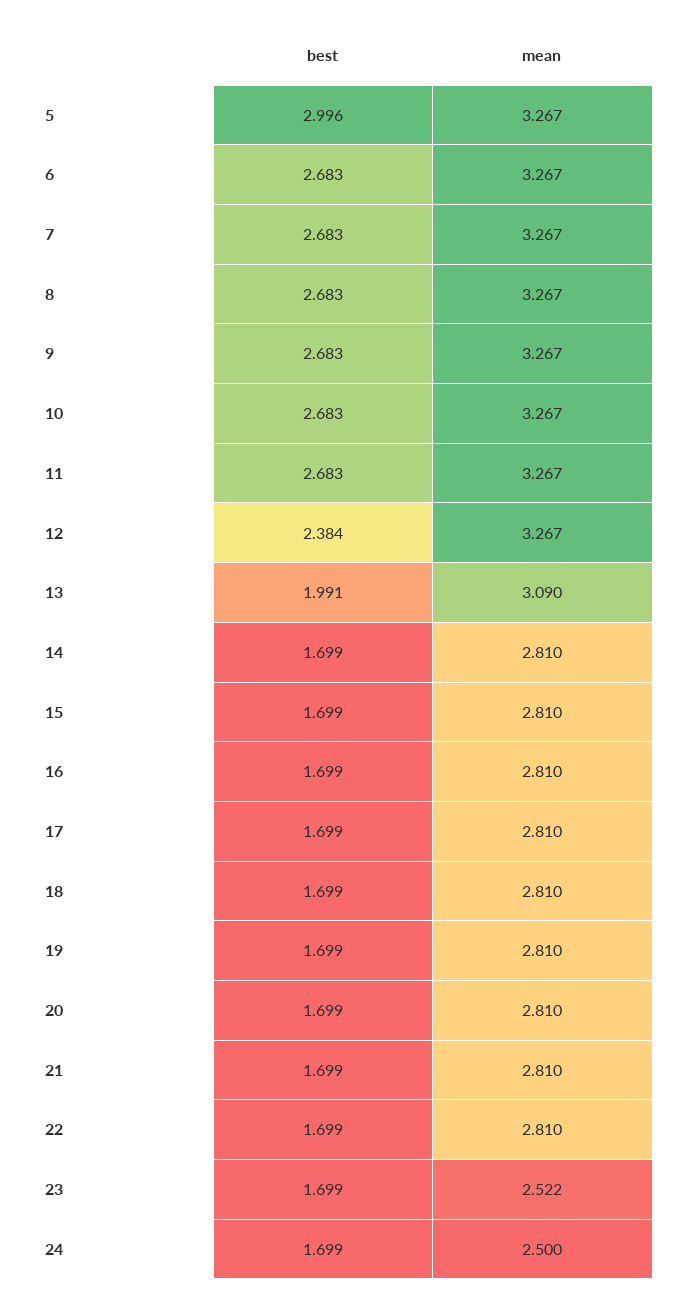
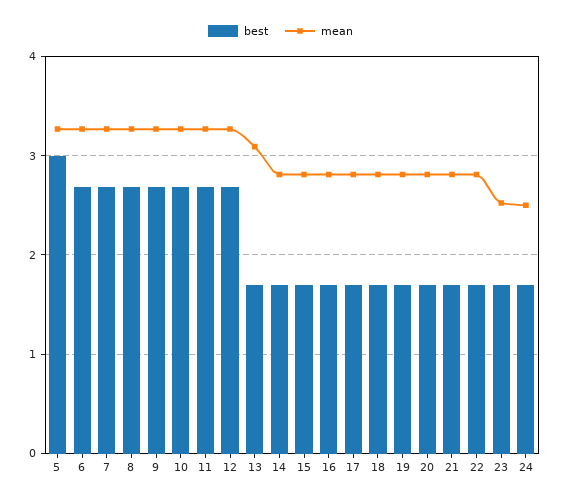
  {
    "best": {
      "5": 2.996,
      "6": 2.683,
      "7": 2.683,
      "8": 2.683,
      "9": 2.683,
      "10": 2.683,
      "11": 2.683,
-     "12": 2.384,
+     "12": 2.7,
-     "13": 1.991,
+     "13": 1.7,
      "14": 1.699,
      "15": 1.699,
      "16": 1.699,
      "17": 1.699,
      "18": 1.699,
      "19": 1.699,
      "20": 1.699,
      "21": 1.699,
      "22": 1.699,
      "23": 1.699,
      "24": 1.699
    },
    "mean": {
      "5": 3.267,
      "6": 3.267,
      "7": 3.267,
      "8": 3.267,
      "9": 3.267,
      "10": 3.267,
      "11": 3.267,
      "12": 3.267,
      "13": 3.09,
      "14": 2.81,
      "15": 2.81,
      "16": 2.81,
      "17": 2.81,
      "18": 2.81,
      "19": 2.81,
      "20": 2.81,
      "21": 2.81,
      "22": 2.81,
      "23": 2.522,
      "24": 2.5
    }
  }

